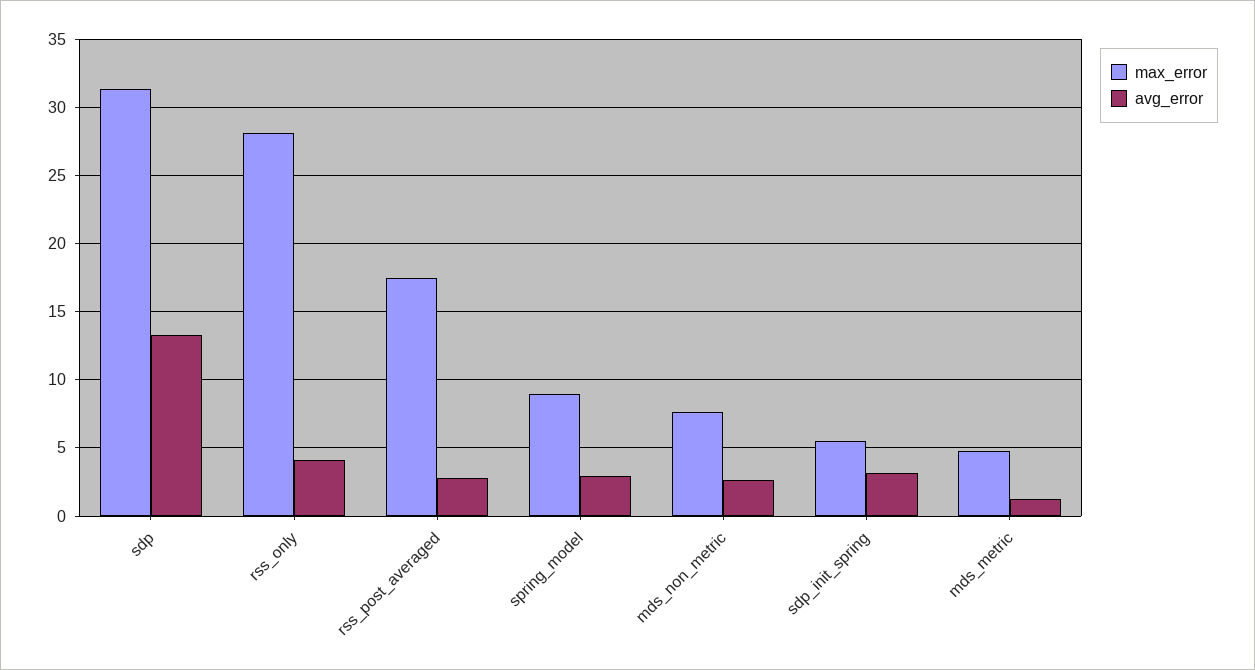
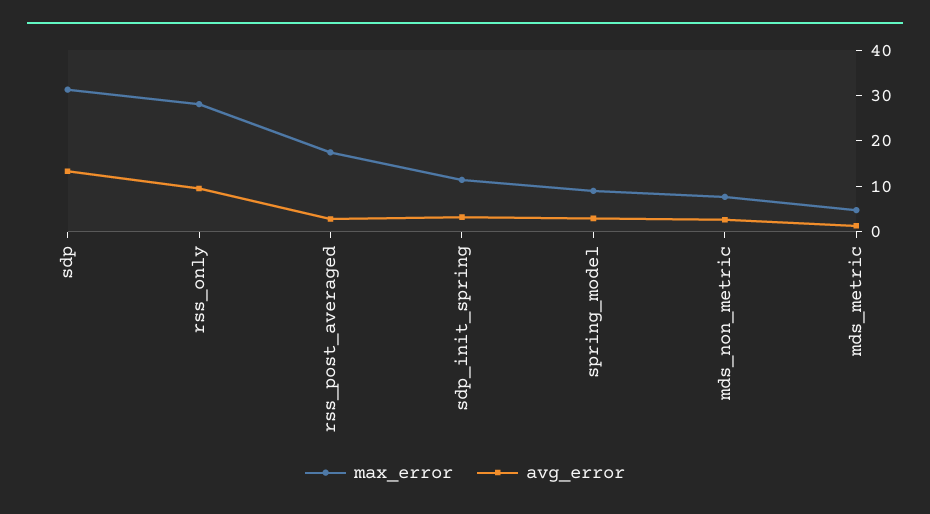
  {
    "max_error": {
      "sdp": 31.5,
      "rss_only": 28,
      "rss_post_averaged": 17.5,
      "spring_model": 9,
      "mds_non_metric": 7.5,
-     "sdp_init_spring": 5.5,
+     "sdp_init_spring": 12,
      "mds_metric": 4.5
    },
    "avg_error": {
      "sdp": 13.5,
-     "rss_only": 4,
+     "rss_only": 10,
      "rss_post_averaged": 3,
      "spring_model": 3,
      "mds_non_metric": 2.5,
      "sdp_init_spring": 3,
      "mds_metric": 1.5
    }
  }

